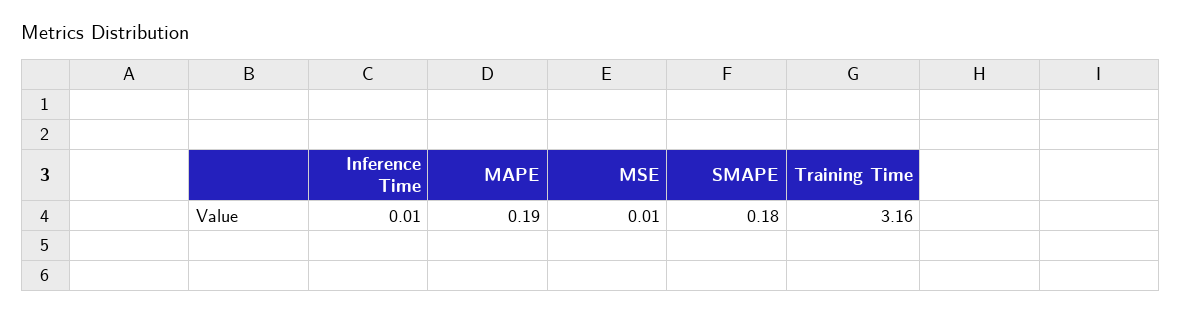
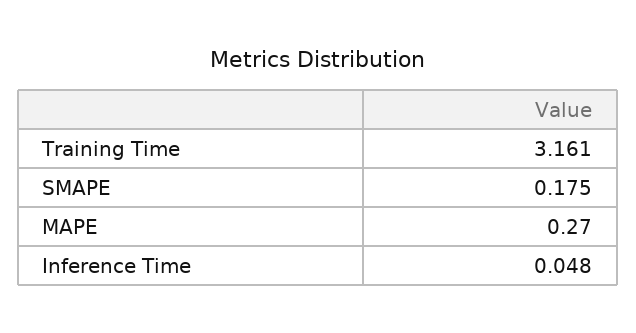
  {
-   "Inference Time": 0.01,
+   "Inference Time": 0.048,
-   "MAPE": 0.19,
+   "MAPE": 0.27,
-   "MSE": 0.01,
    "SMAPE": 0.175,
    "Training Time": 3.161
  }

